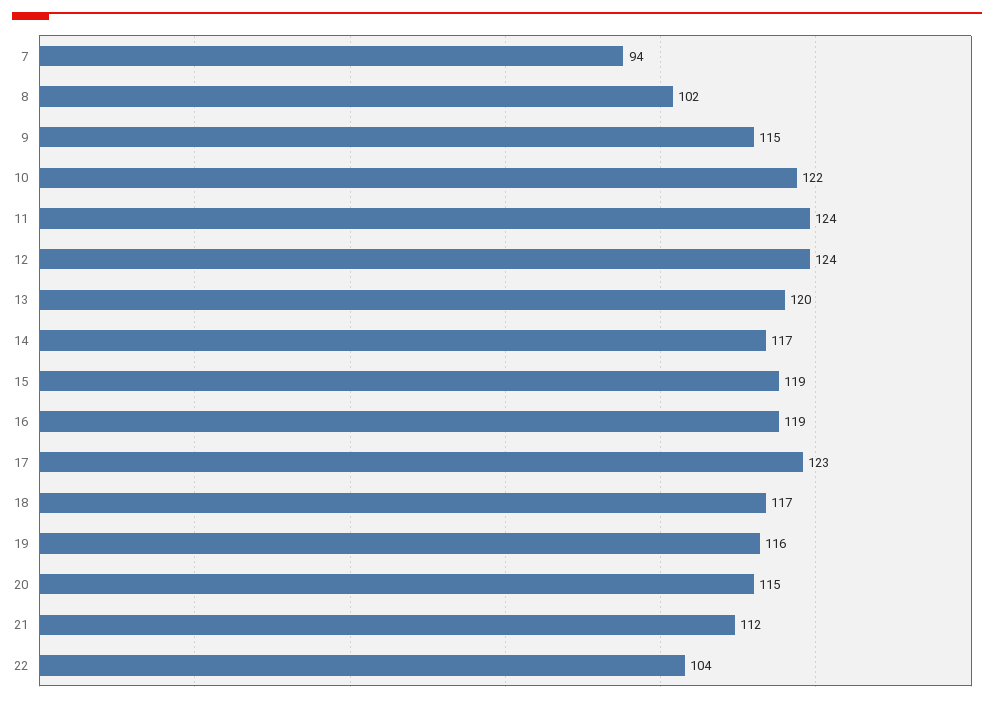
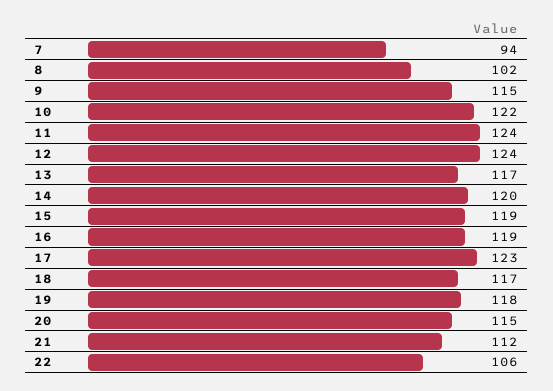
  {
    "7": 94,
    "8": 102,
    "9": 115,
    "10": 122,
    "11": 124,
    "12": 124,
-   "13": 120,
+   "13": 117,
-   "14": 117,
+   "14": 120,
    "15": 119,
    "16": 119,
    "17": 123,
    "18": 117,
-   "19": 116,
+   "19": 118,
    "20": 115,
    "21": 112,
-   "22": 104
+   "22": 106
  }

